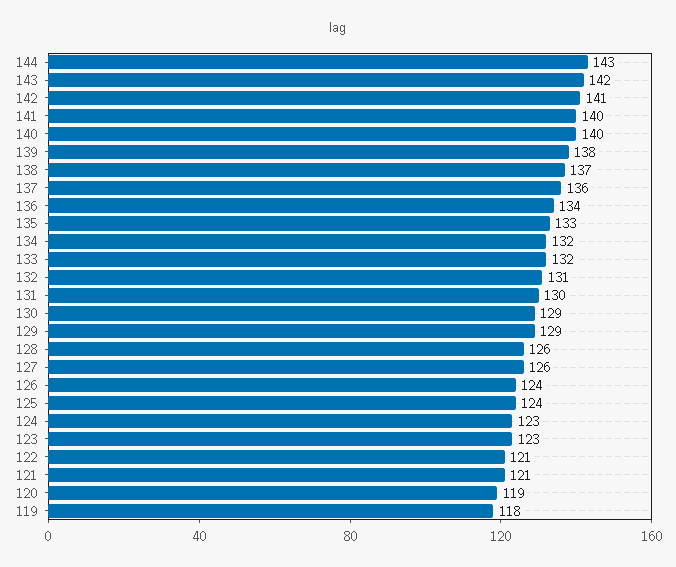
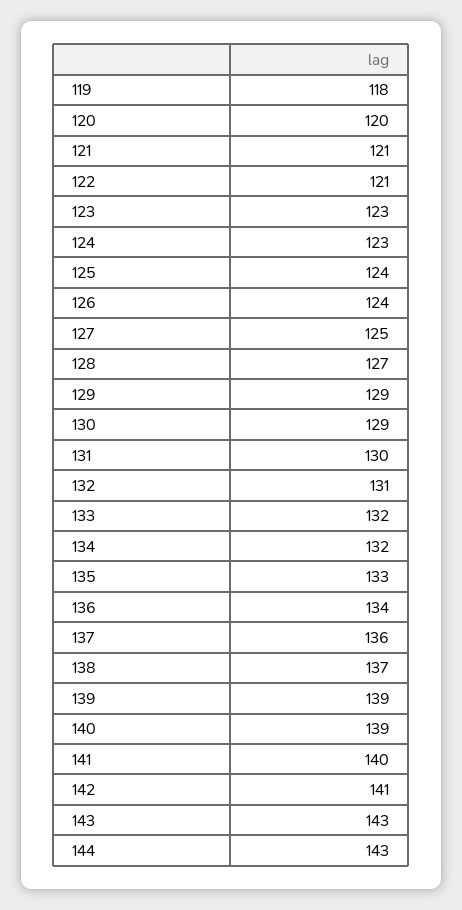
  {
    "144": 143,
-   "143": 142,
+   "143": 143,
    "142": 141,
    "141": 140,
-   "140": 140,
+   "140": 139,
-   "139": 138,
+   "139": 139,
    "138": 137,
    "137": 136,
    "136": 134,
    "135": 133,
    "134": 132,
    "133": 132,
    "132": 131,
    "131": 130,
    "130": 129,
    "129": 129,
-   "128": 126,
+   "128": 127,
-   "127": 126,
+   "127": 125,
    "126": 124,
    "125": 124,
    "124": 123,
    "123": 123,
    "122": 121,
    "121": 121,
-   "120": 119,
+   "120": 120,
    "119": 118
  }

